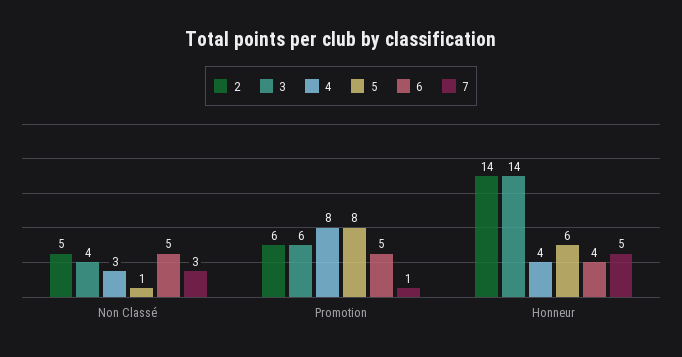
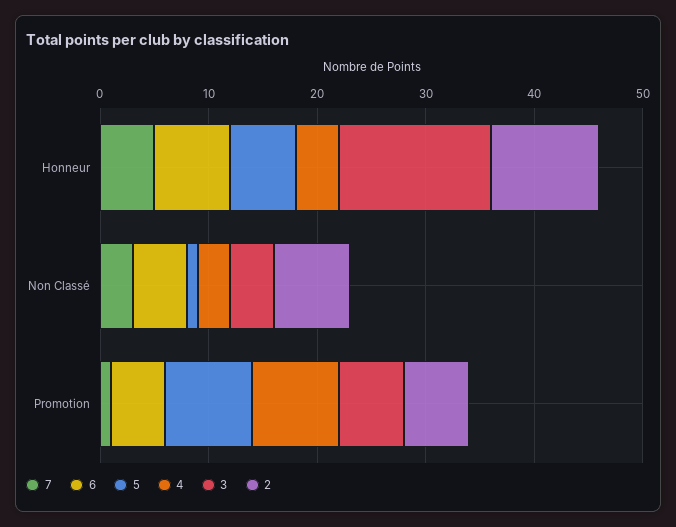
  {
    "2": {
-     "Non Classé": 5,
+     "Non Classé": 7,
      "Promotion": 6,
-     "Honneur": 14
+     "Honneur": 10
    },
    "3": {
      "Non Classé": 4,
      "Promotion": 6,
      "Honneur": 14
    },
    "4": {
      "Non Classé": 3,
      "Promotion": 8,
      "Honneur": 4
    },
    "5": {
      "Non Classé": 1,
      "Promotion": 8,
      "Honneur": 6
    },
    "6": {
      "Non Classé": 5,
      "Promotion": 5,
-     "Honneur": 4
+     "Honneur": 7
    },
    "7": {
      "Non Classé": 3,
      "Promotion": 1,
      "Honneur": 5
    }
  }

